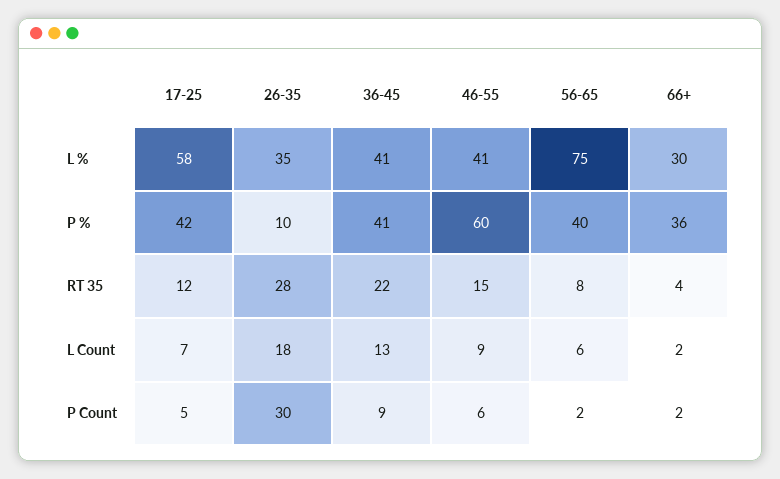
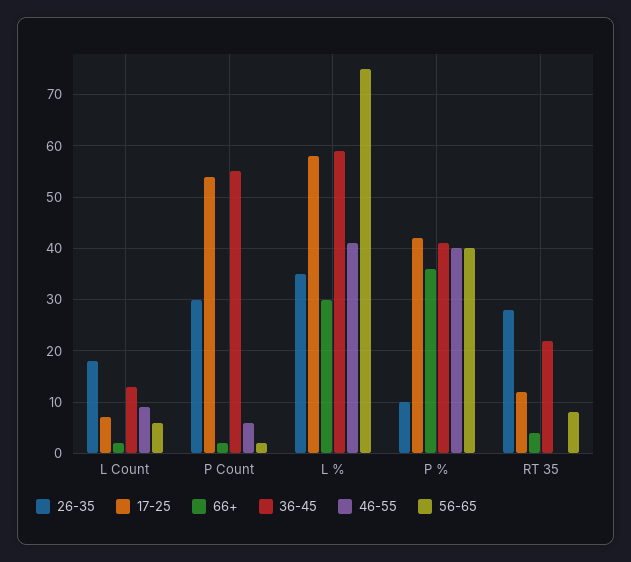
  {
    "17-25": {
      "L %": 58,
      "P %": 42,
      "RT 35": 12,
      "L Count": 7,
-     "P Count": 5
+     "P Count": 55
    },
    "26-35": {
      "L %": 35,
      "P %": 10,
      "RT 35": 28,
      "L Count": 18,
      "P Count": 30
    },
    "36-45": {
-     "L %": 41,
+     "L %": 60,
      "P %": 41,
      "RT 35": 22,
      "L Count": 13,
-     "P Count": 9
+     "P Count": 55
    },
    "46-55": {
      "L %": 41,
-     "P %": 60,
+     "P %": 40,
-     "RT 35": 15,
+     "RT 35": 0,
      "L Count": 9,
      "P Count": 6
    },
    "56-65": {
      "L %": 75,
      "P %": 40,
      "RT 35": 8,
      "L Count": 6,
      "P Count": 2
    },
    "66+": {
      "L %": 30,
      "P %": 36,
      "RT 35": 4,
      "L Count": 2,
      "P Count": 2
    }
  }

